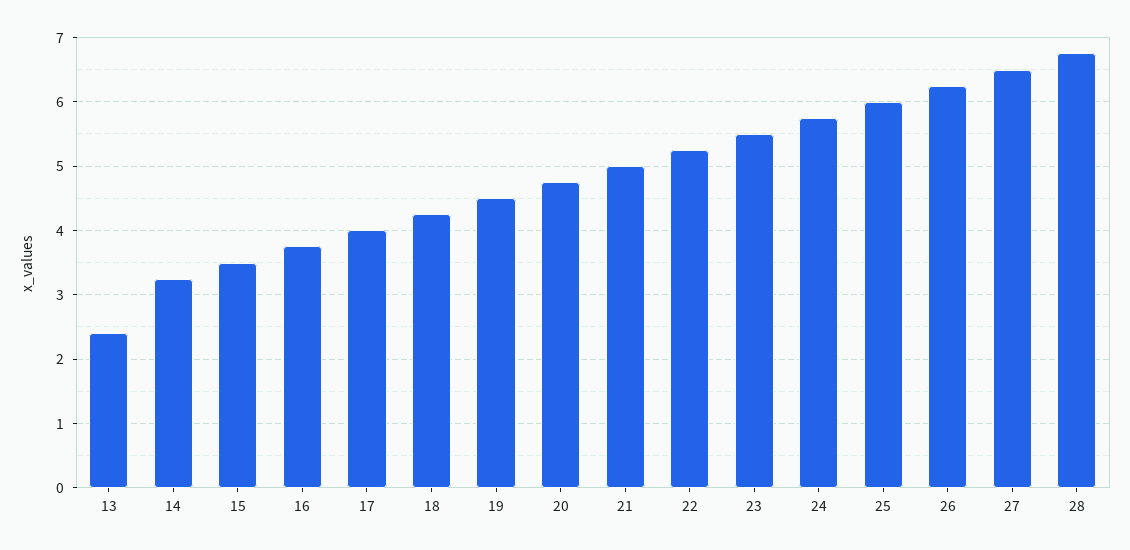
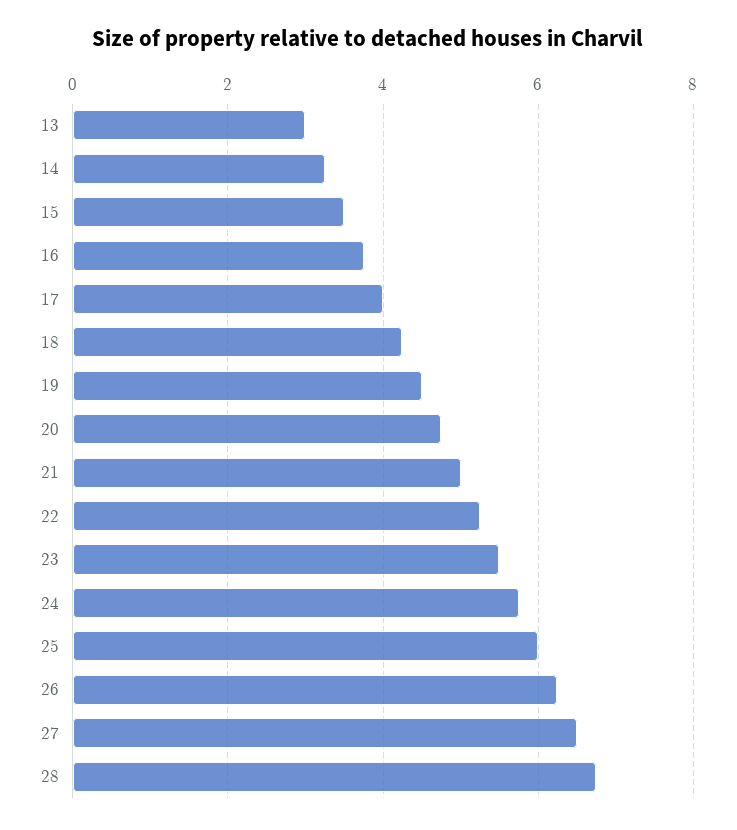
  {
-   "13": 2.4,
+   "13": 3,
    "14": 3.3,
    "15": 3.5,
    "16": 3.8,
    "17": 4,
    "18": 4.3,
    "19": 4.5,
    "20": 4.8,
    "21": 5,
    "22": 5.3,
    "23": 5.5,
    "24": 5.8,
    "25": 6,
    "26": 6.3,
    "27": 6.5,
    "28": 6.8
  }

